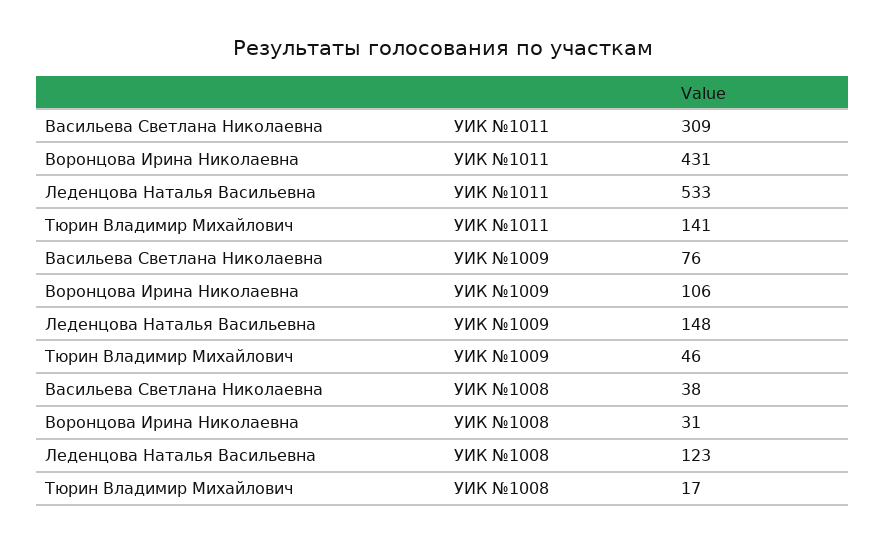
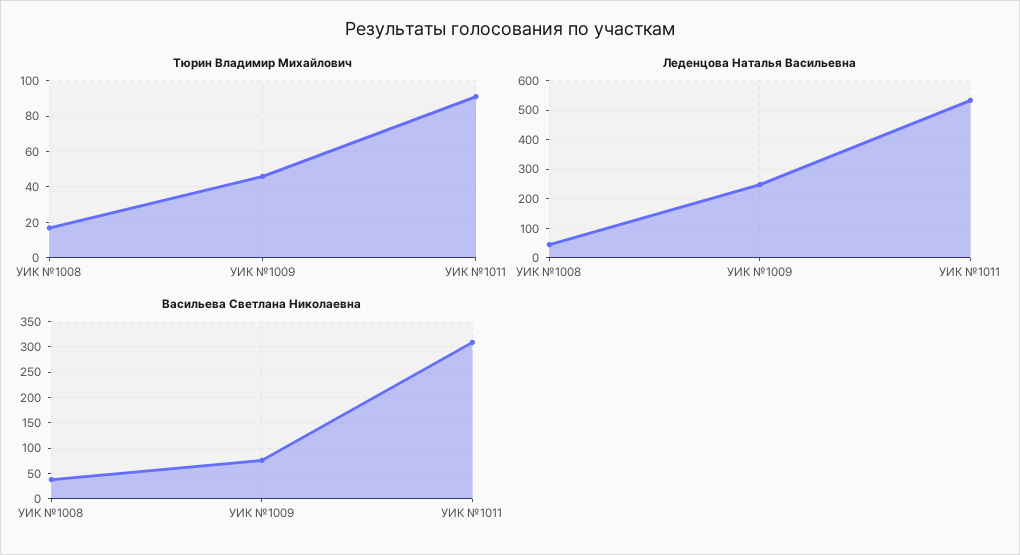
  {
    "Васильева Светлана Николаевна": {
      "УИК №1011": 309,
      "УИК №1009": 76,
      "УИК №1008": 38
    },
-   "Воронцова Ирина Николаевна": {
-     "УИК №1011": 431,
-     "УИК №1009": 106,
-     "УИК №1008": 31
-   },
    "Леденцова Наталья Васильевна": {
      "УИК №1011": 533,
-     "УИК №1009": 148,
+     "УИК №1009": 250,
-     "УИК №1008": 123
+     "УИК №1008": 50
    },
    "Тюрин Владимир Михайлович": {
-     "УИК №1011": 141,
+     "УИК №1011": 90,
      "УИК №1009": 46,
      "УИК №1008": 17
    }
  }

